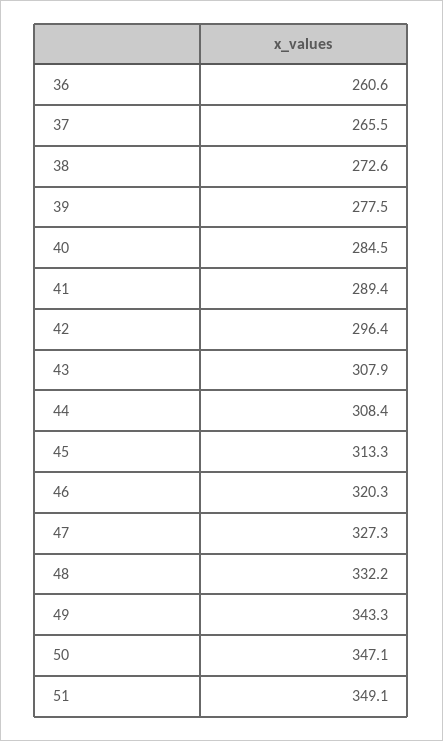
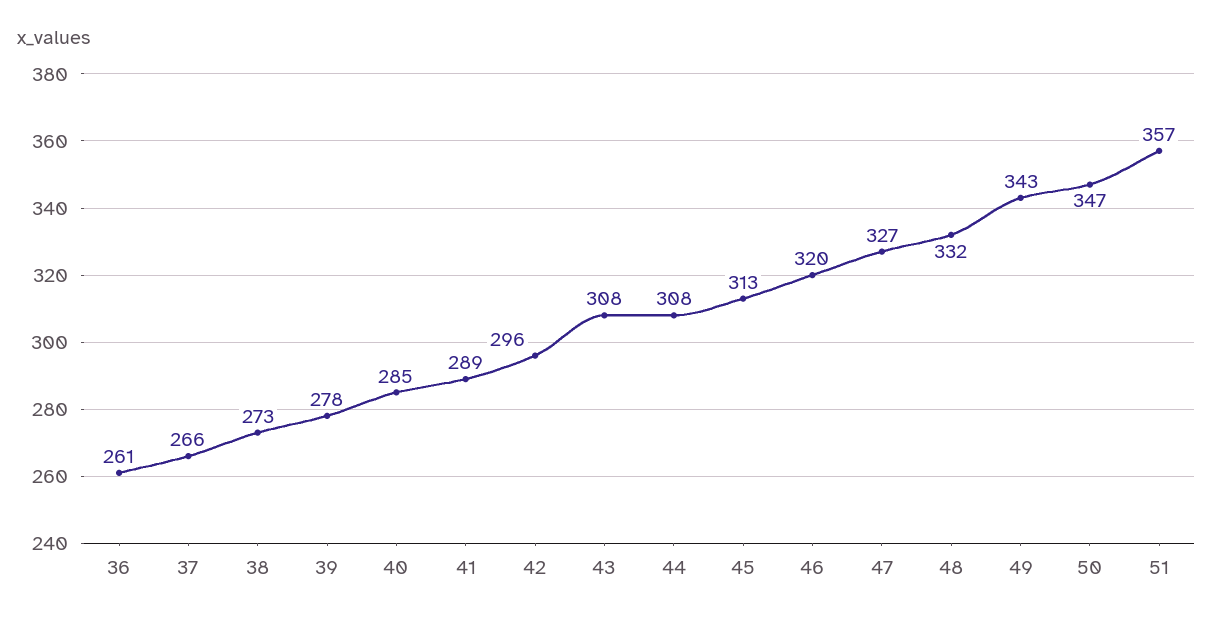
  {
    "36": 260.6,
    "37": 265.5,
    "38": 272.6,
    "39": 277.5,
    "40": 284.5,
    "41": 289.4,
    "42": 296.4,
    "43": 307.9,
    "44": 308.4,
    "45": 313.3,
    "46": 320.3,
    "47": 327.3,
    "48": 332.2,
    "49": 343.3,
    "50": 347.1,
-   "51": 349.1
+   "51": 357
  }

